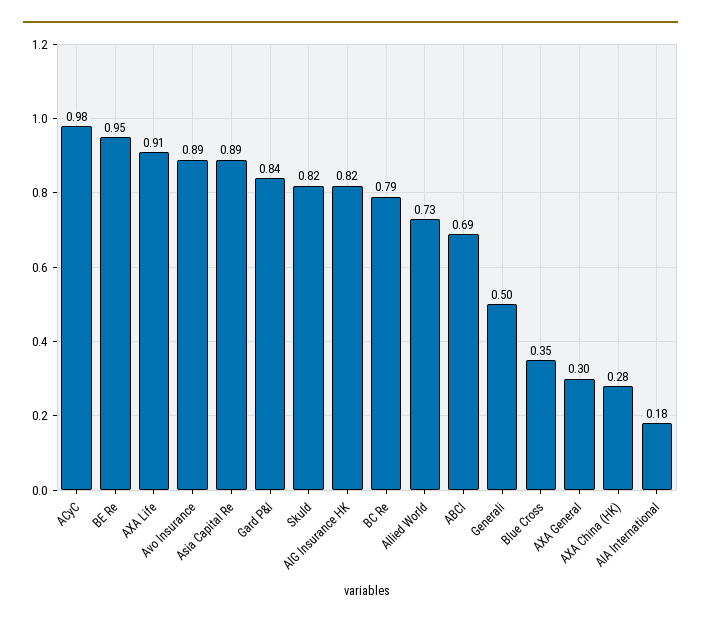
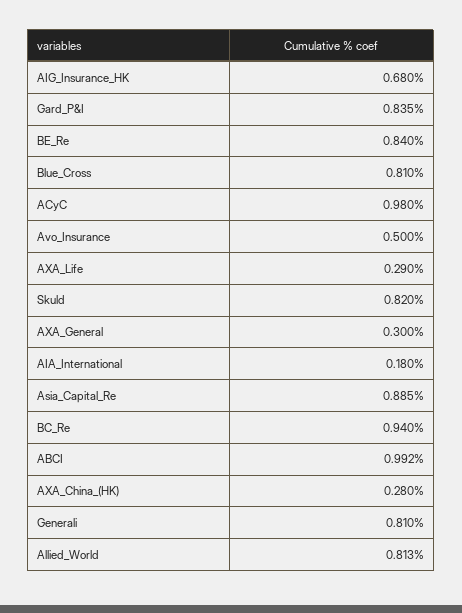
  {
    "ACyC": 0.98,
-   "BE Re": 0.95,
+   "BE Re": 0.84,
-   "AXA Life": 0.91,
+   "AXA Life": 0.29,
-   "Avo Insurance": 0.89,
+   "Avo Insurance": 0.5,
    "Asia Capital Re": 0.885,
    "Gard P&I": 0.835,
    "Skuld": 0.82,
-   "AIG Insurance HK": 0.82,
+   "AIG Insurance HK": 0.68,
-   "BC Re": 0.79,
+   "BC Re": 0.94,
-   "Allied World": 0.73,
+   "Allied World": 0.813,
-   "ABCI": 0.69,
+   "ABCI": 0.992,
-   "Generali": 0.5,
+   "Generali": 0.81,
-   "Blue Cross": 0.35,
+   "Blue Cross": 0.81,
    "AXA General": 0.3,
    "AXA China (HK)": 0.28,
    "AIA International": 0.18
  }

